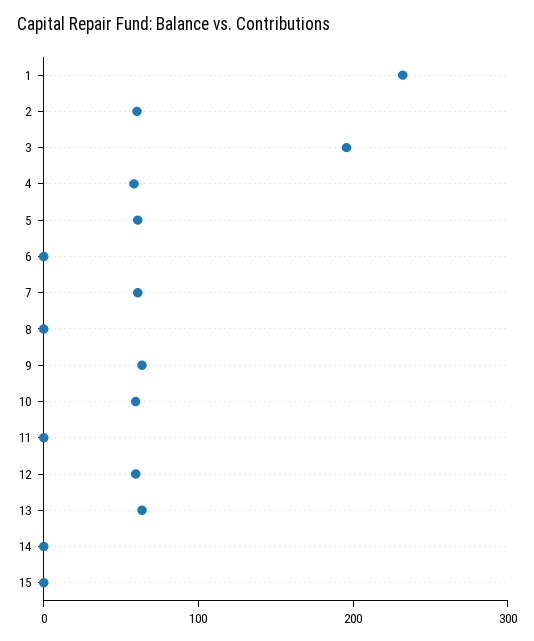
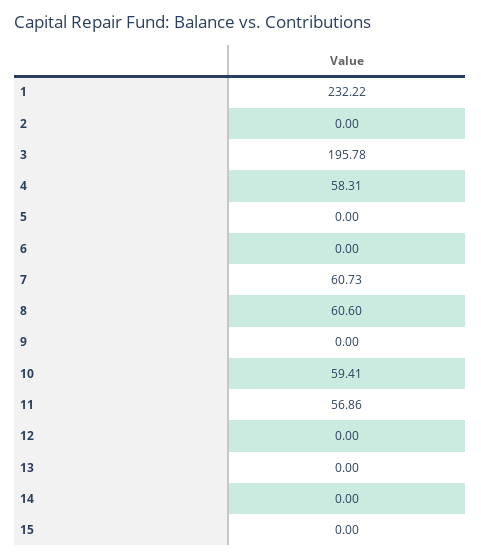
  {
    "1": 232.22,
-   "2": 60,
+   "2": 0,
    "3": 195.78,
    "4": 58.31,
-   "5": 60,
+   "5": 0,
    "6": 0,
    "7": 60.73,
-   "8": 0,
+   "8": 60.6,
-   "9": 60,
+   "9": 0,
    "10": 59.41,
-   "11": 0,
+   "11": 56.86,
-   "12": 60,
+   "12": 0,
-   "13": 60,
+   "13": 0,
    "14": 0,
    "15": 0
  }

